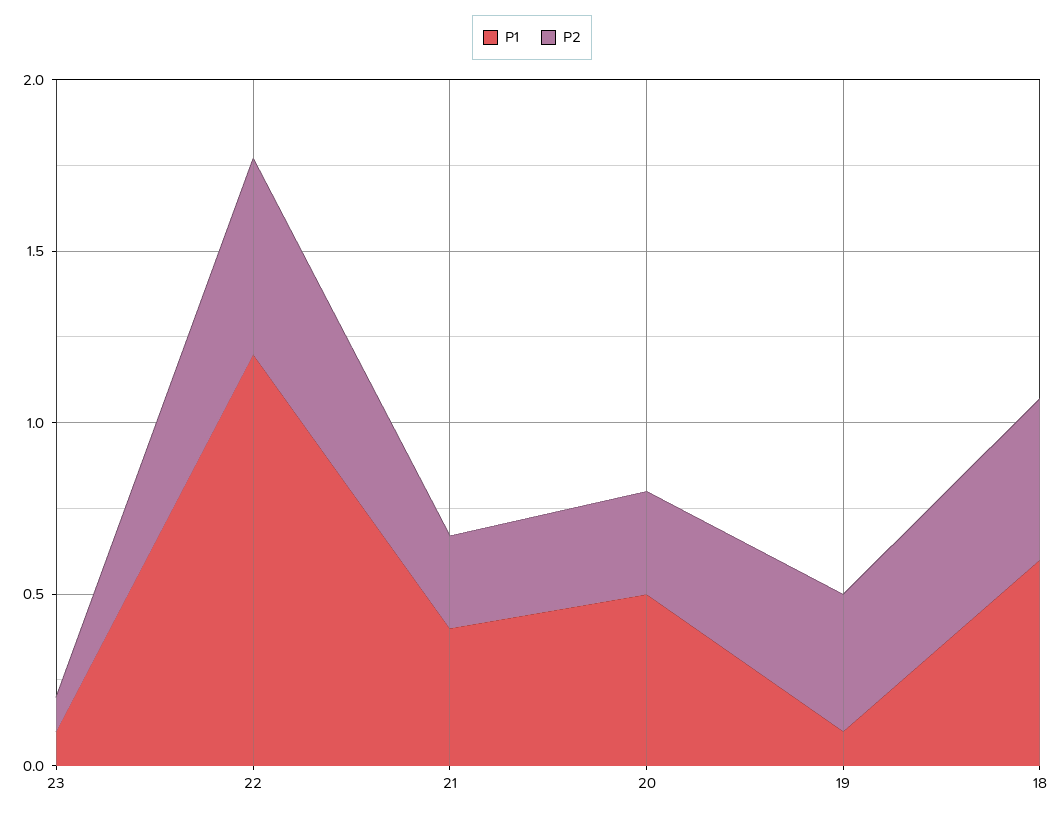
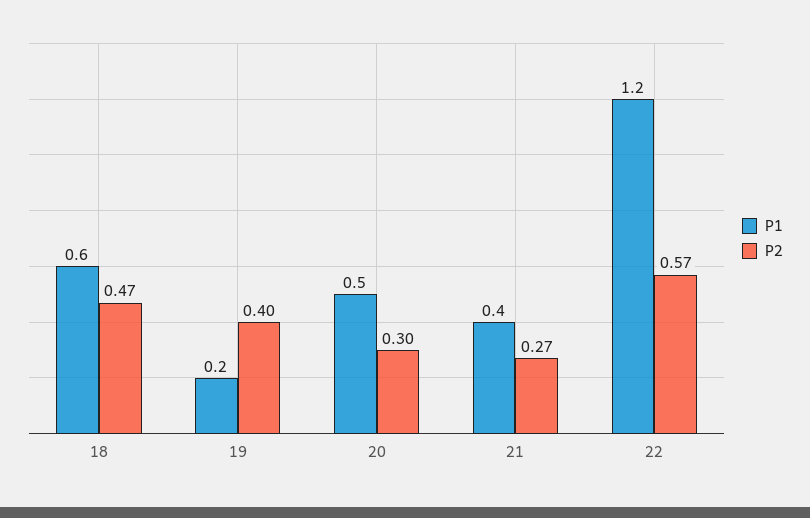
  {
    "P1": {
-     "23": 0.1,
      "22": 1.2,
      "21": 0.4,
      "20": 0.5,
-     "19": 0.1,
+     "19": 0.2,
      "18": 0.6
    },
    "P2": {
-     "23": 0.1,
      "22": 0.57,
      "21": 0.27,
      "20": 0.3,
      "19": 0.4,
      "18": 0.47
    }
  }

